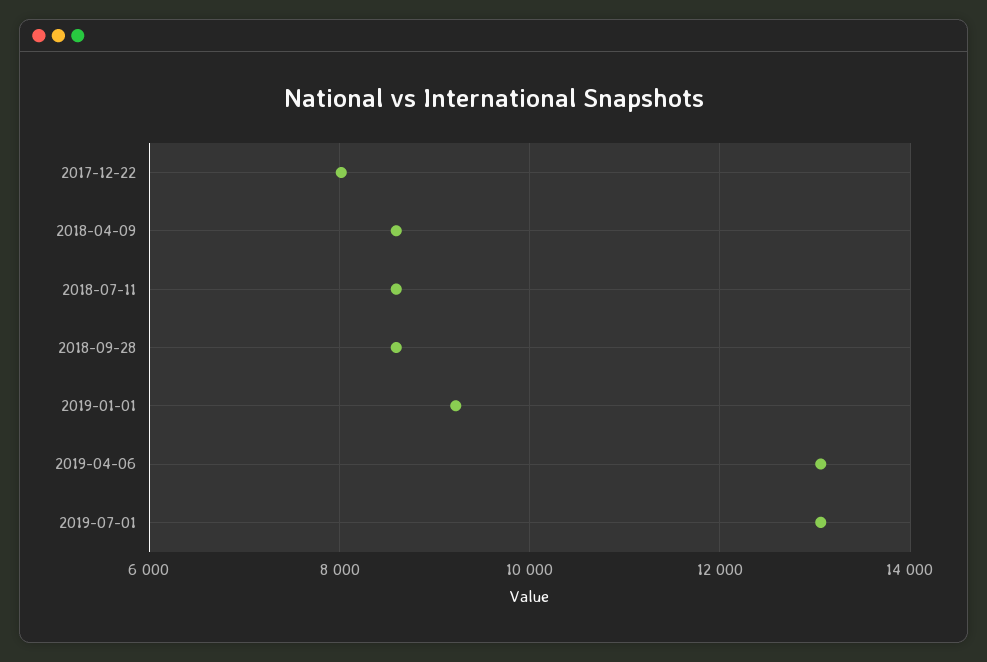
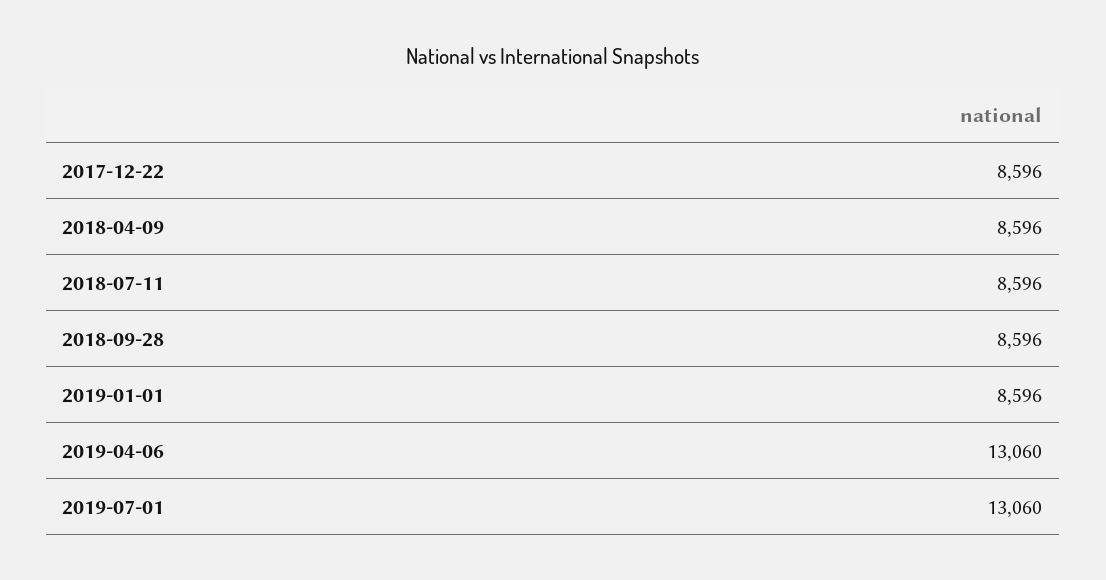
  {
-   "2017-12-22": 8000,
+   "2017-12-22": 8596,
    "2018-04-09": 8596,
    "2018-07-11": 8596,
    "2018-09-28": 8596,
-   "2019-01-01": 9200,
+   "2019-01-01": 8596,
    "2019-04-06": 13060,
    "2019-07-01": 13060
  }

